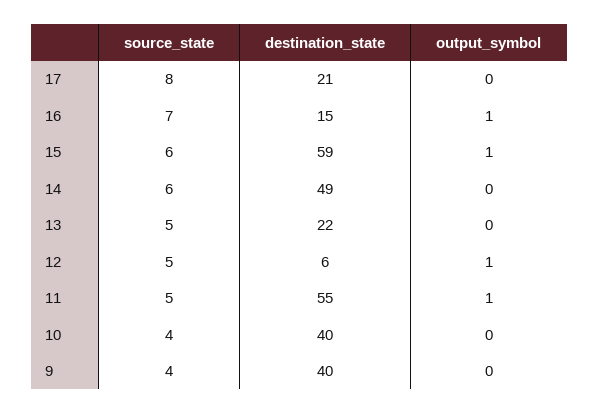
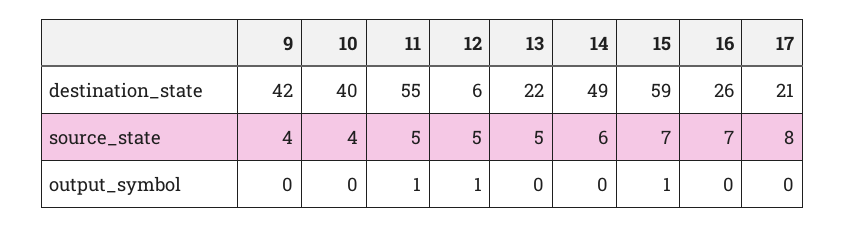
  {
    "source_state": {
      "17": 8,
      "16": 7,
-     "15": 6,
+     "15": 7,
      "14": 6,
      "13": 5,
      "12": 5,
      "11": 5,
      "10": 4,
      "9": 4
    },
    "destination_state": {
      "17": 21,
-     "16": 15,
+     "16": 26,
      "15": 59,
      "14": 49,
      "13": 22,
      "12": 6,
      "11": 55,
      "10": 40,
-     "9": 40
+     "9": 42
    },
    "output_symbol": {
      "17": 0,
-     "16": 1,
+     "16": 0,
      "15": 1,
      "14": 0,
      "13": 0,
      "12": 1,
      "11": 1,
      "10": 0,
      "9": 0
    }
  }

